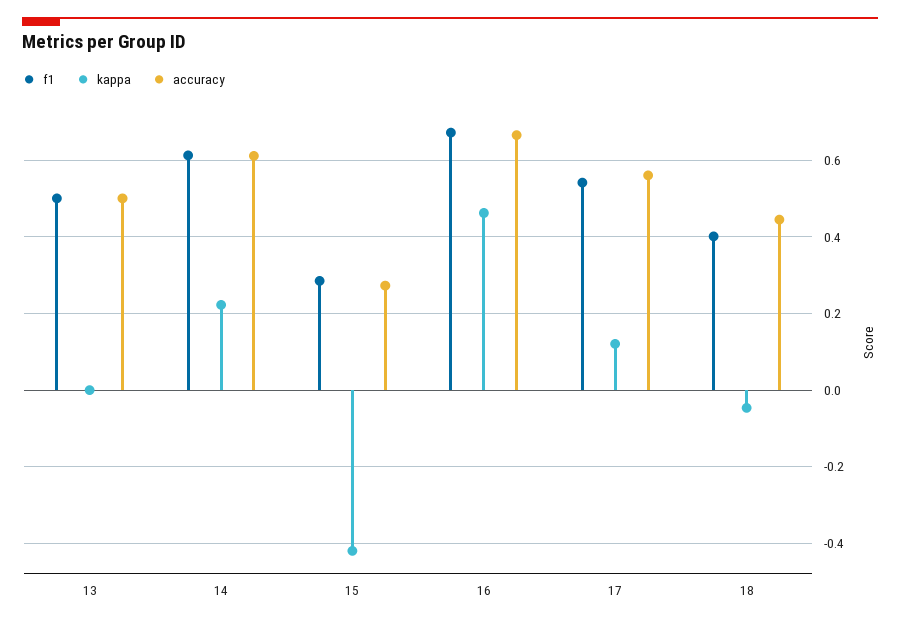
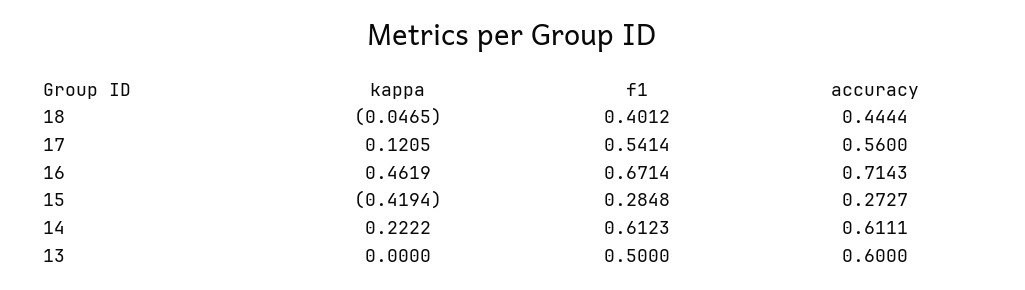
  {
    "f1": {
      "13": 0.5,
      "14": 0.6123,
      "15": 0.2848,
      "16": 0.6714,
      "17": 0.5414,
      "18": 0.4012
    },
    "kappa": {
      "13": 0,
      "14": 0.2222,
      "15": -0.4194,
      "16": 0.4619,
      "17": 0.1205,
      "18": -0.0465
    },
    "accuracy": {
-     "13": 0.5,
+     "13": 0.6,
      "14": 0.6111,
      "15": 0.2727,
-     "16": 0.66,
+     "16": 0.7143,
      "17": 0.56,
      "18": 0.4444
    }
  }

